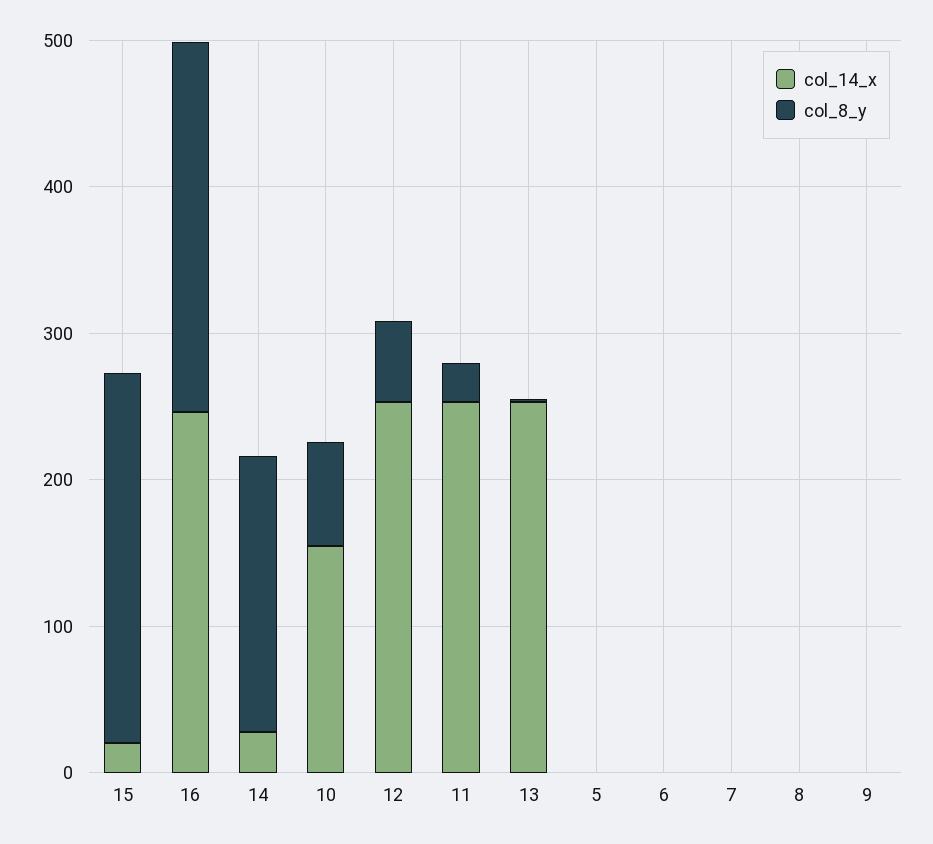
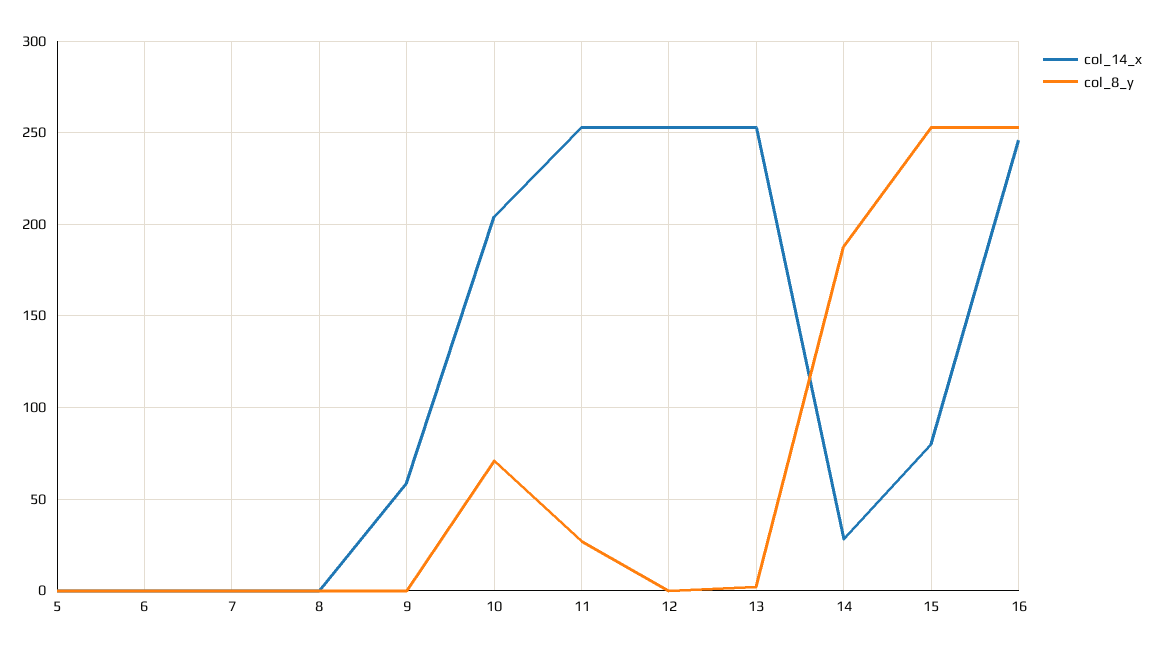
  {
    "col_14_x": {
-     "15": 20,
+     "15": 80,
      "16": 245,
      "14": 30,
-     "10": 160,
+     "10": 205,
      "12": 255,
      "11": 255,
      "13": 255,
      "5": 0,
      "6": 0,
      "7": 0,
      "8": 0,
-     "9": 0
+     "9": 60
    },
    "col_8_y": {
      "15": 255,
      "16": 255,
      "14": 190,
      "10": 70,
-     "12": 60,
+     "12": 0,
      "11": 25,
      "13": 0,
      "5": 0,
      "6": 0,
      "7": 0,
      "8": 0,
      "9": 0
    }
  }

